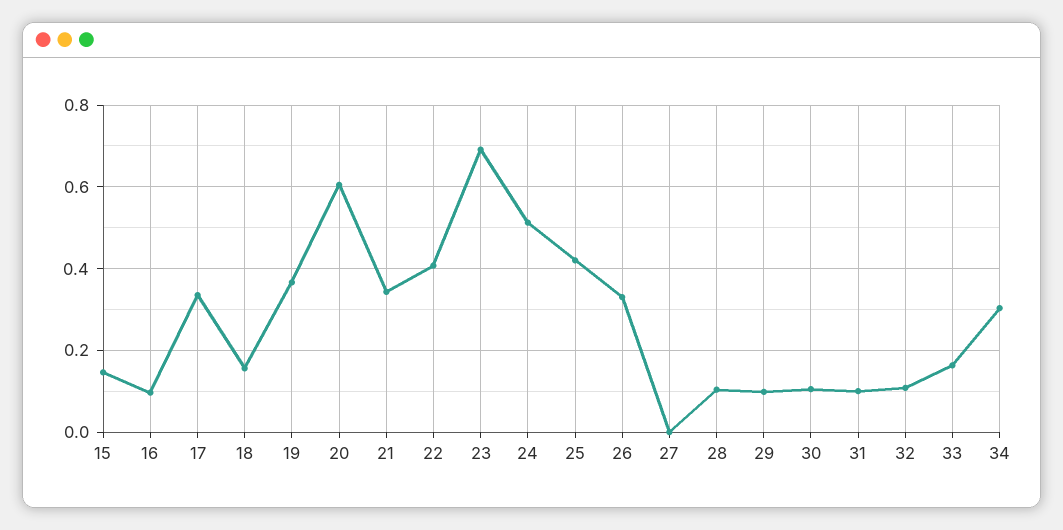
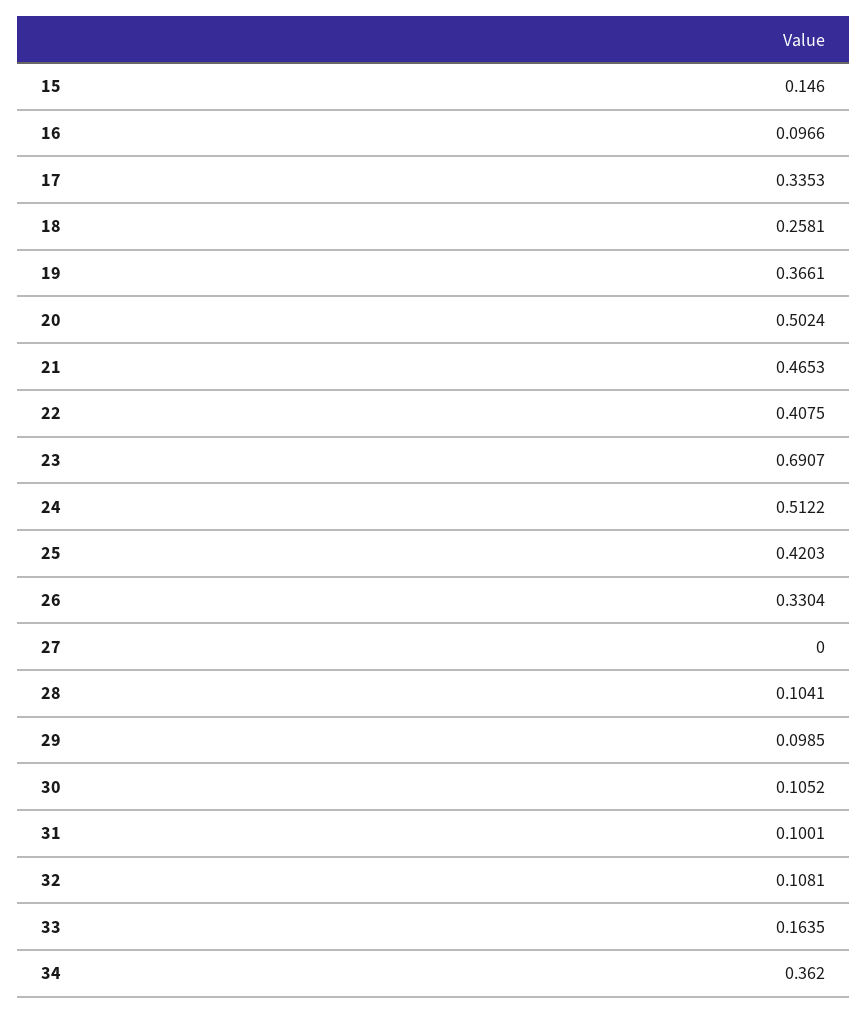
  {
    "15": 0.146,
    "16": 0.0966,
    "17": 0.3353,
-   "18": 0.16,
+   "18": 0.2581,
    "19": 0.3661,
-   "20": 0.6,
+   "20": 0.5024,
-   "21": 0.34,
+   "21": 0.4653,
    "22": 0.4075,
    "23": 0.6907,
    "24": 0.5122,
    "25": 0.4203,
    "26": 0.3304,
    "27": 0,
    "28": 0.1041,
    "29": 0.0985,
    "30": 0.1052,
    "31": 0.1001,
    "32": 0.1081,
    "33": 0.1635,
-   "34": 0.3
+   "34": 0.362
  }

